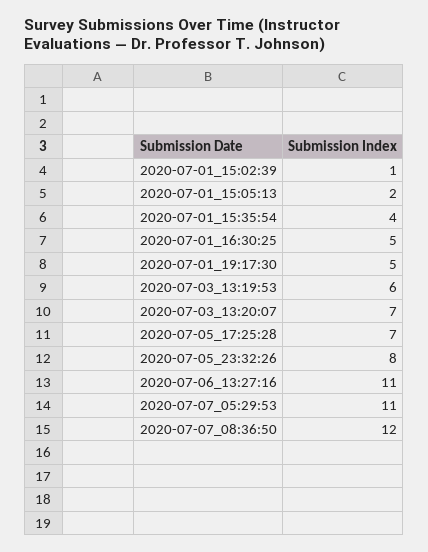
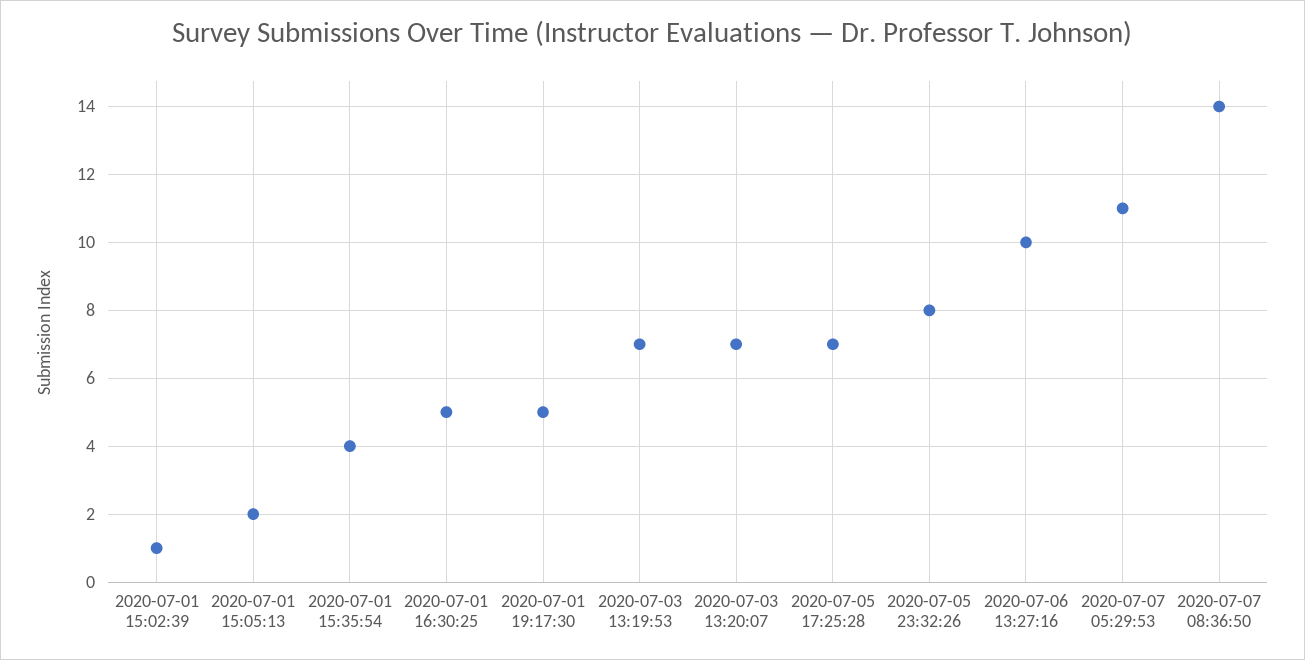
  {
    "2020-07-01_15:02:39": 1,
    "2020-07-01_15:05:13": 2,
    "2020-07-01_15:35:54": 4,
    "2020-07-01_16:30:25": 5,
    "2020-07-01_19:17:30": 5,
-   "2020-07-03_13:19:53": 6,
+   "2020-07-03_13:19:53": 7,
    "2020-07-03_13:20:07": 7,
    "2020-07-05_17:25:28": 7,
    "2020-07-05_23:32:26": 8,
-   "2020-07-06_13:27:16": 11,
+   "2020-07-06_13:27:16": 10,
    "2020-07-07_05:29:53": 11,
-   "2020-07-07_08:36:50": 12
+   "2020-07-07_08:36:50": 14
  }

